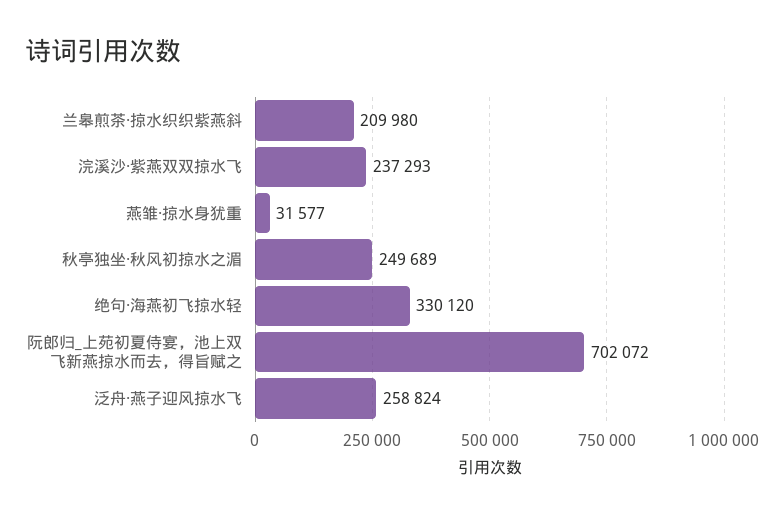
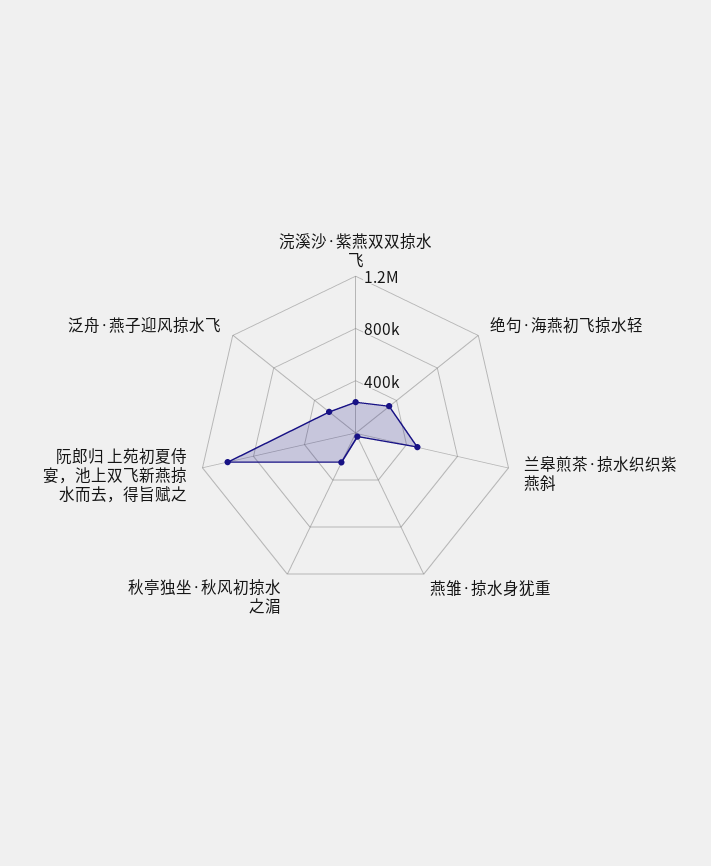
  {
-   "兰皋煎茶·掠水织织紫燕斜": 209980,
+   "兰皋煎茶·掠水织织紫燕斜": 500000,
    "浣溪沙·紫燕双双掠水飞": 237293,
    "燕雏·掠水身犹重": 31577,
    "秋亭独坐·秋风初掠水之湄": 249689,
    "绝句·海燕初飞掠水轻": 330120,
-   "阮郎归_上苑初夏侍宴，池上双飞新燕掠水而去，得旨赋之": 702072,
+   "阮郎归_上苑初夏侍宴，池上双飞新燕掠水而去，得旨赋之": 1000000,
    "泛舟·燕子迎风掠水飞": 258824
  }

